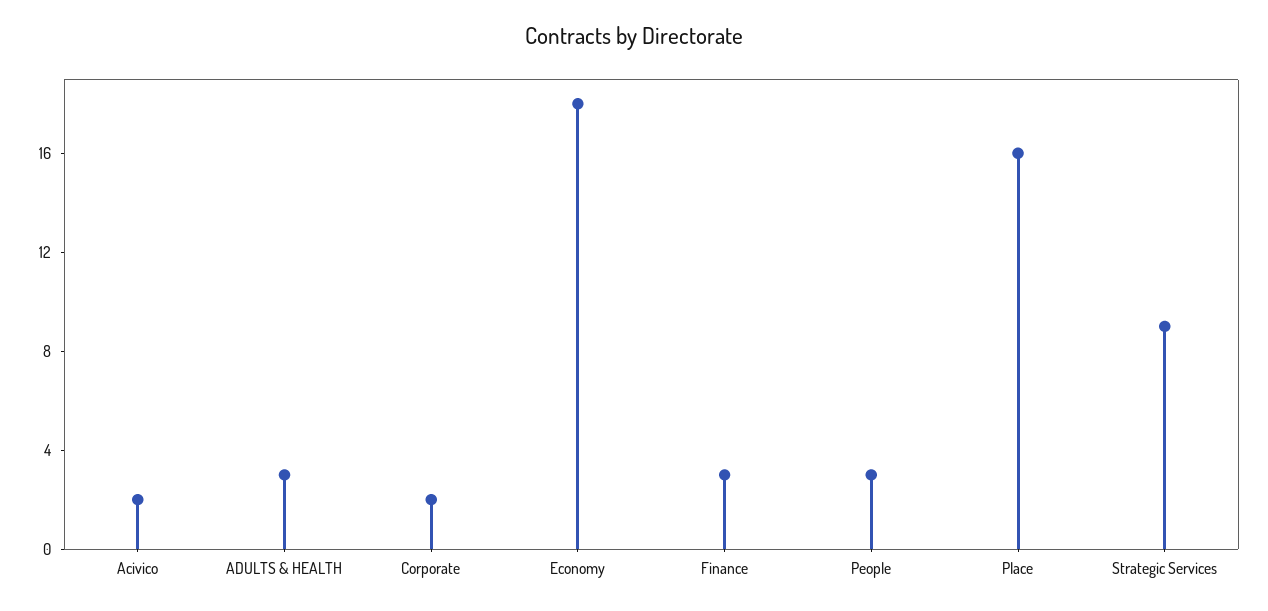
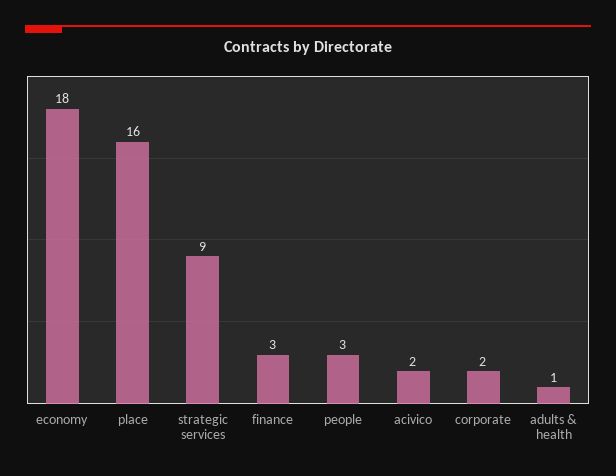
  {
    "Acivico": 2,
-   "ADULTS & HEALTH": 3,
+   "ADULTS & HEALTH": 1,
    "Corporate": 2,
    "Economy": 18,
    "Finance": 3,
    "People": 3,
    "Place": 16,
    "Strategic Services": 9
  }

